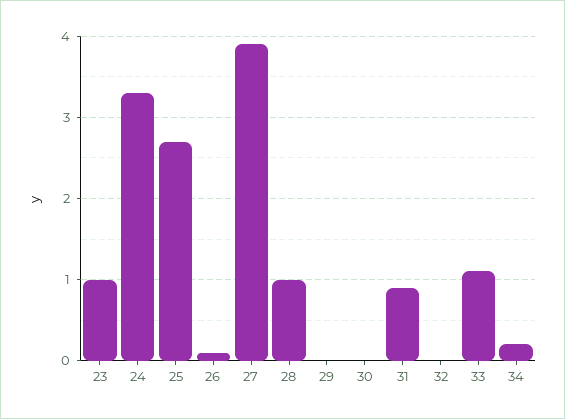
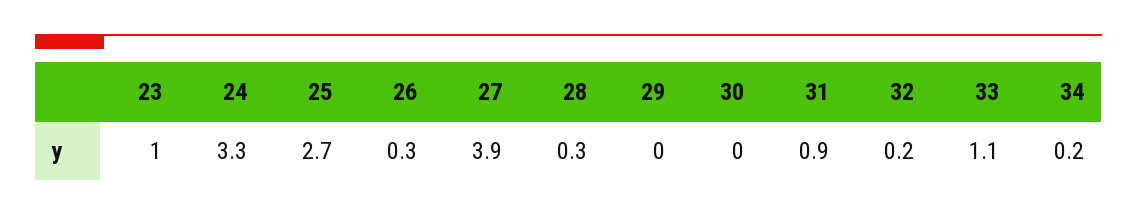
  {
    "23": 1,
    "24": 3.3,
    "25": 2.7,
-   "26": 0.1,
+   "26": 0.3,
    "27": 3.9,
-   "28": 1,
+   "28": 0.3,
    "29": 0,
    "30": 0,
    "31": 0.9,
-   "32": 0,
+   "32": 0.2,
    "33": 1.1,
    "34": 0.2
  }

